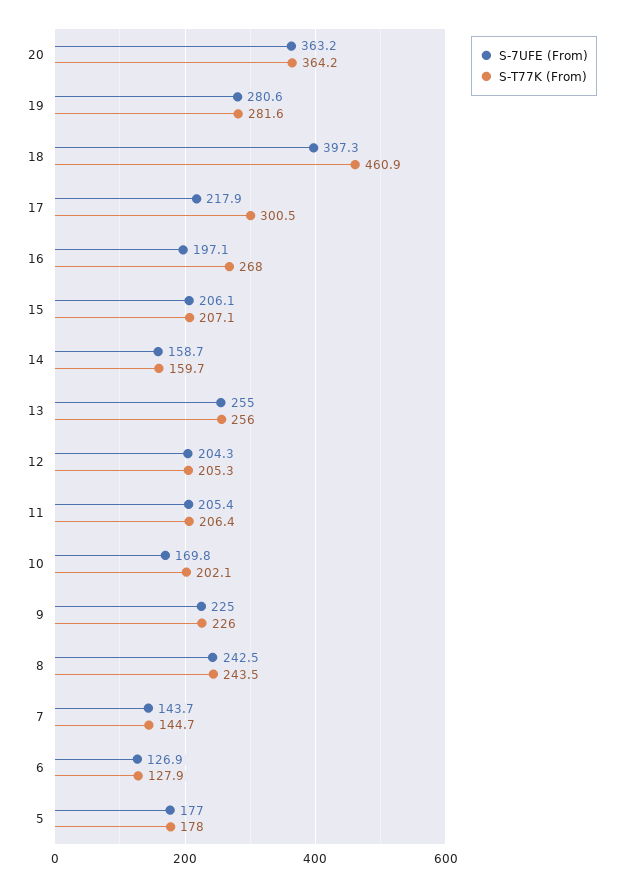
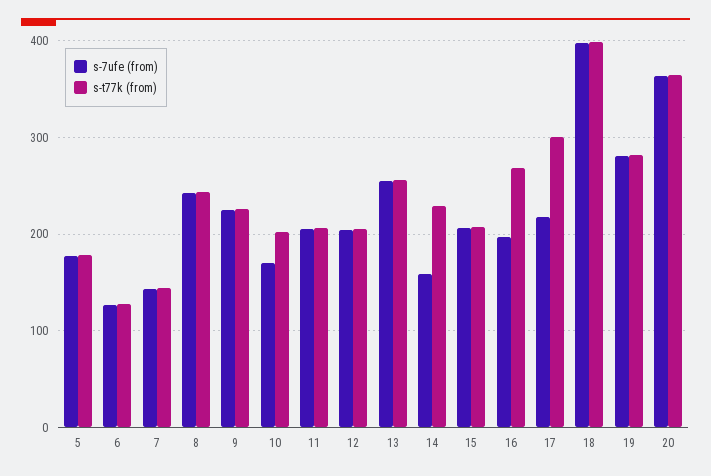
  {
    "S-7UFE (From)": {
      "20": 363.2,
      "19": 280.6,
      "18": 397.3,
      "17": 217.9,
      "16": 197.1,
      "15": 206.1,
      "14": 158.7,
      "13": 255,
      "12": 204.3,
      "11": 205.4,
      "10": 169.8,
      "9": 225,
      "8": 242.5,
      "7": 143.7,
      "6": 126.9,
      "5": 177
    },
    "S-T77K (From)": {
      "20": 364.2,
      "19": 281.6,
-     "18": 460.9,
+     "18": 400,
      "17": 300.5,
      "16": 268,
      "15": 207.1,
-     "14": 159.7,
+     "14": 230,
      "13": 256,
      "12": 205.3,
      "11": 206.4,
      "10": 202.1,
      "9": 226,
      "8": 243.5,
      "7": 144.7,
      "6": 127.9,
      "5": 178
    }
  }

